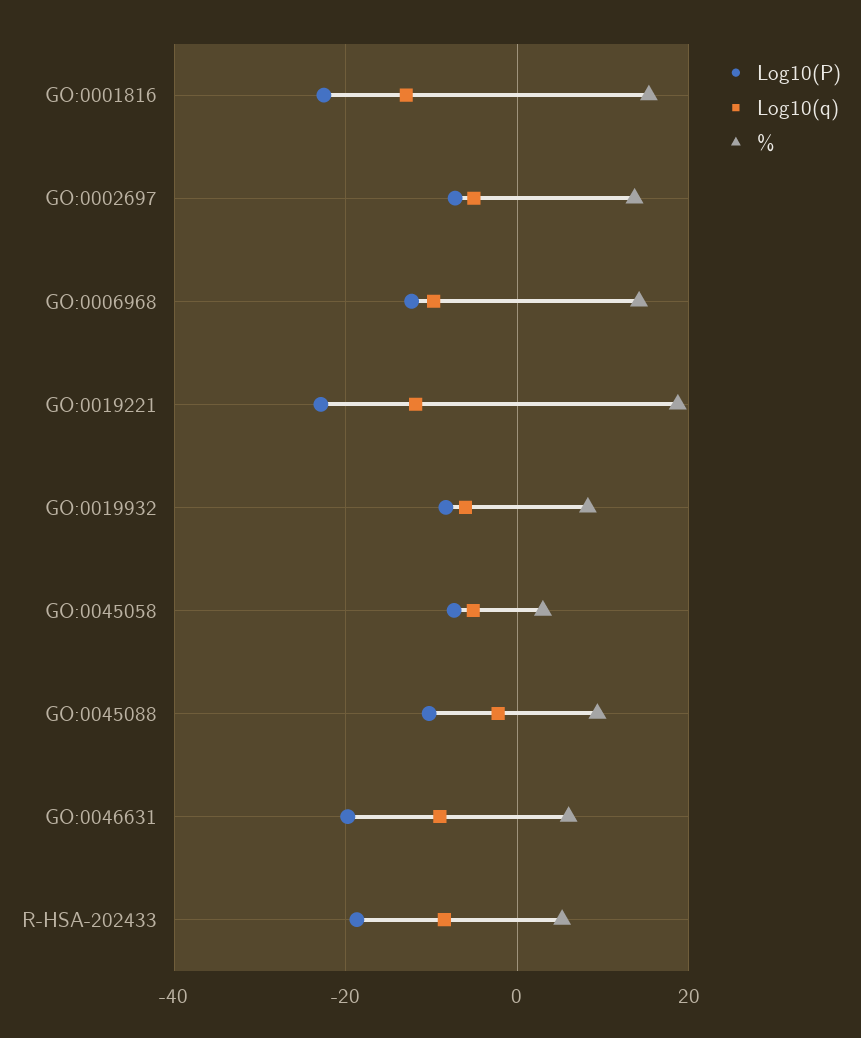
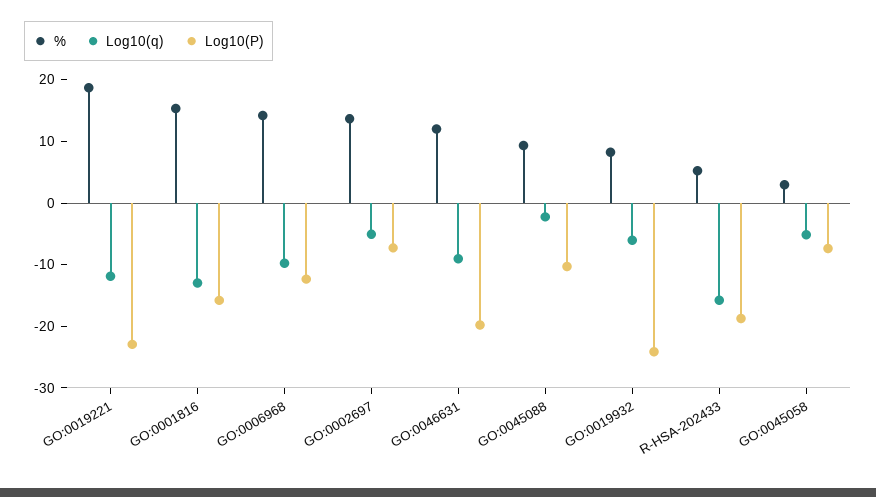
  {
    "Log10(P)": {
-     "GO:0001816": -22,
+     "GO:0001816": -16,
      "GO:0002697": -8,
      "GO:0006968": -12,
      "GO:0019221": -22,
-     "GO:0019932": -8,
+     "GO:0019932": -24,
      "GO:0045058": -8,
      "GO:0045088": -10,
      "GO:0046631": -20,
      "R-HSA-202433": -18
    },
    "Log10(q)": {
      "GO:0001816": -12,
      "GO:0002697": -6,
      "GO:0006968": -10,
      "GO:0019221": -12,
      "GO:0019932": -6,
      "GO:0045058": -6,
      "GO:0045088": -2,
      "GO:0046631": -10,
-     "R-HSA-202433": -8
+     "R-HSA-202433": -16
    },
    "%": {
      "GO:0001816": 16,
      "GO:0002697": 14,
      "GO:0006968": 14,
      "GO:0019221": 18,
      "GO:0019932": 8,
      "GO:0045058": 4,
      "GO:0045088": 10,
-     "GO:0046631": 6,
+     "GO:0046631": 12,
      "R-HSA-202433": 6
    }
  }

